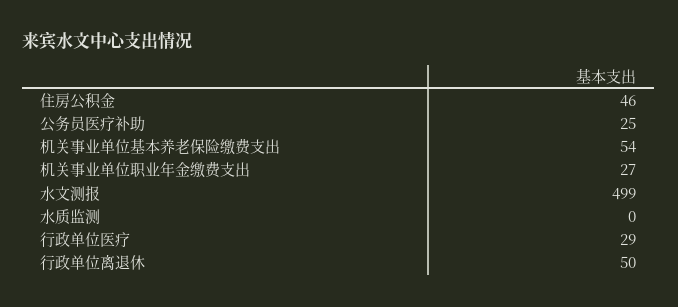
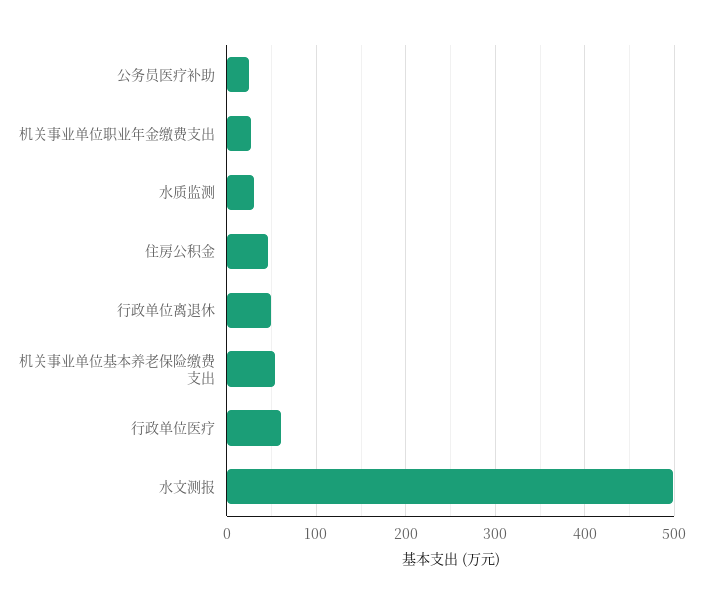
  {
    "住房公积金": 46,
    "公务员医疗补助": 25,
    "机关事业单位基本养老保险缴费支出": 54,
    "机关事业单位职业年金缴费支出": 27,
    "水文测报": 499,
-   "水质监测": 0,
+   "水质监测": 30,
-   "行政单位医疗": 29,
+   "行政单位医疗": 60,
    "行政单位离退休": 50
  }

